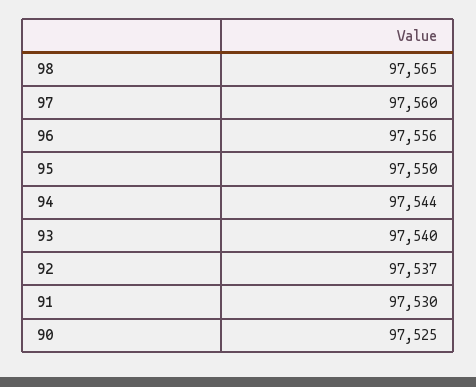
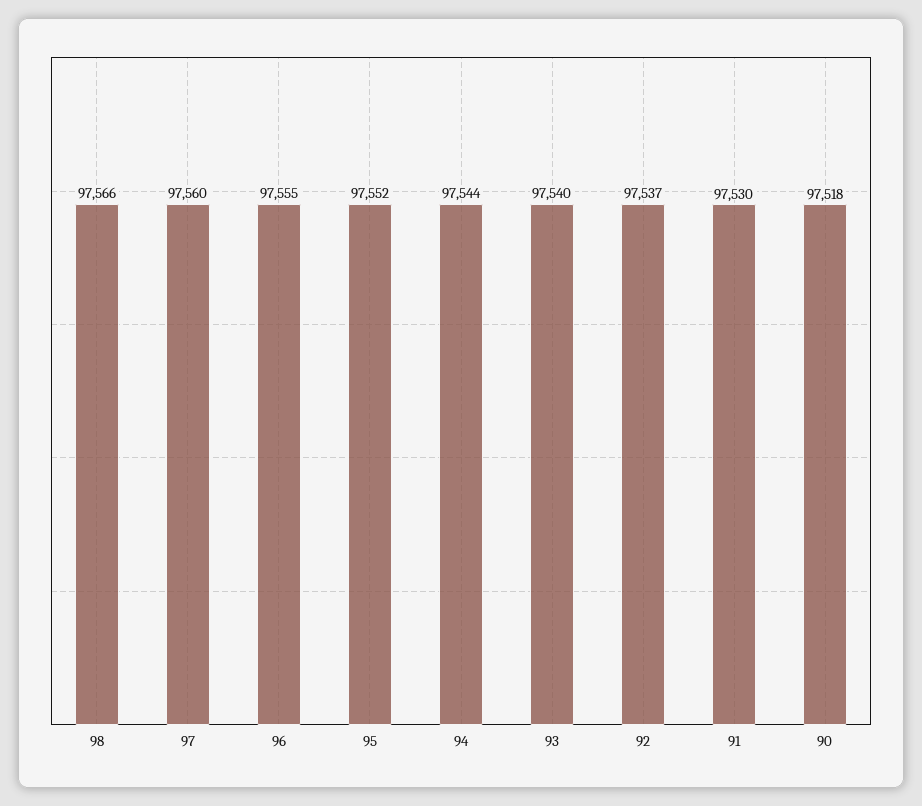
  {
-   "98": 97565,
+   "98": 97566,
    "97": 97560,
-   "96": 97556,
+   "96": 97555,
-   "95": 97550,
+   "95": 97552,
    "94": 97544,
    "93": 97540,
    "92": 97537,
    "91": 97530,
-   "90": 97525
+   "90": 97518
  }

